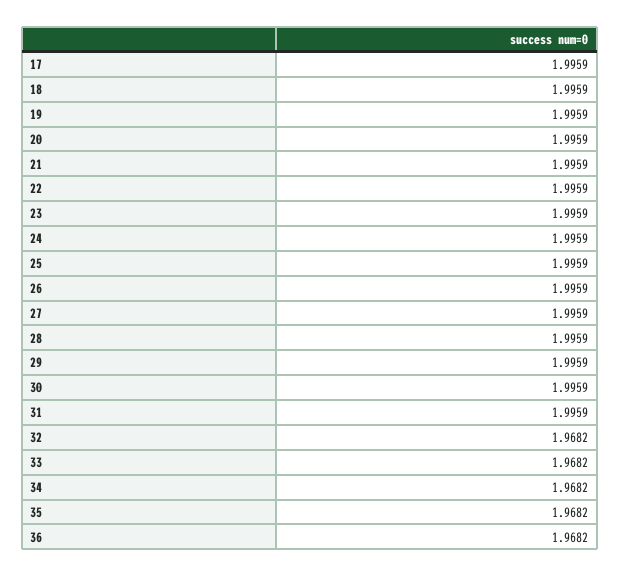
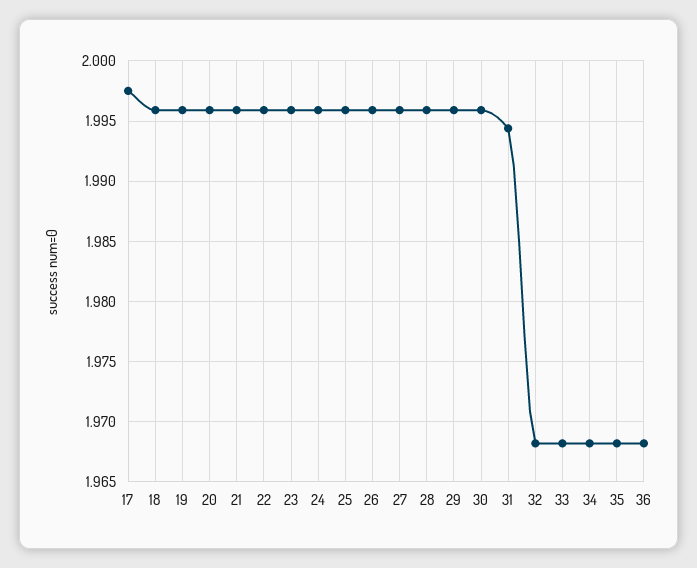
  {
-   "17": 1.9959,
+   "17": 1.9975,
    "18": 1.9959,
    "19": 1.9959,
    "20": 1.9959,
    "21": 1.9959,
    "22": 1.9959,
    "23": 1.9959,
    "24": 1.9959,
    "25": 1.9959,
    "26": 1.9959,
    "27": 1.9959,
    "28": 1.9959,
    "29": 1.9959,
    "30": 1.9959,
-   "31": 1.9959,
+   "31": 1.9945,
    "32": 1.9682,
    "33": 1.9682,
    "34": 1.9682,
    "35": 1.9682,
    "36": 1.9682
  }

